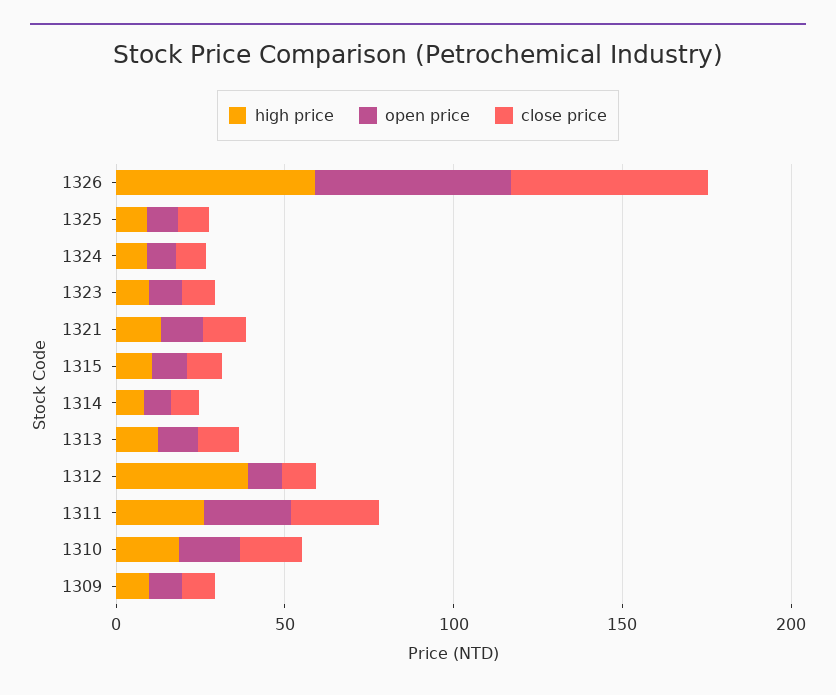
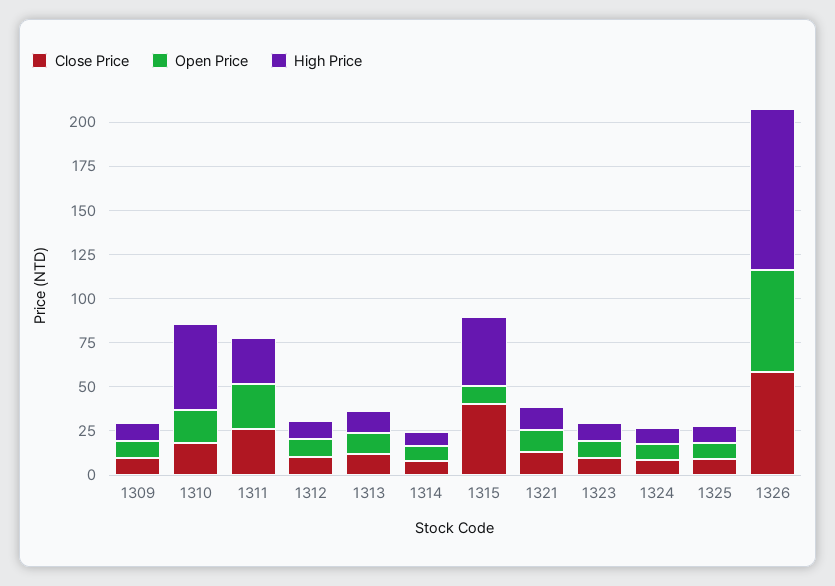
  {
    "high price": {
-     "1326": 60,
+     "1326": 90,
      "1325": 10,
      "1324": 10,
      "1323": 10,
      "1321": 15,
-     "1315": 10,
+     "1315": 40,
      "1314": 10,
      "1313": 10,
-     "1312": 40,
+     "1312": 10,
      "1311": 25,
-     "1310": 20,
+     "1310": 50,
      "1309": 10
    },
    "open price": {
      "1326": 60,
      "1325": 10,
      "1324": 10,
      "1323": 10,
      "1321": 15,
      "1315": 10,
      "1314": 10,
      "1313": 10,
      "1312": 10,
      "1311": 25,
      "1310": 20,
      "1309": 10
    },
    "close price": {
      "1326": 60,
      "1325": 10,
      "1324": 10,
      "1323": 10,
      "1321": 15,
-     "1315": 10,
+     "1315": 40,
      "1314": 10,
      "1313": 10,
      "1312": 10,
      "1311": 25,
      "1310": 20,
      "1309": 10
    }
  }

